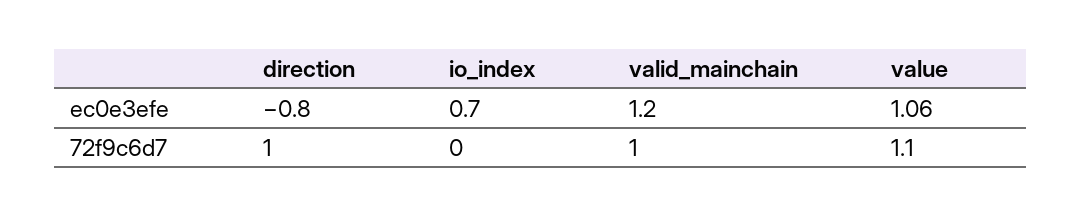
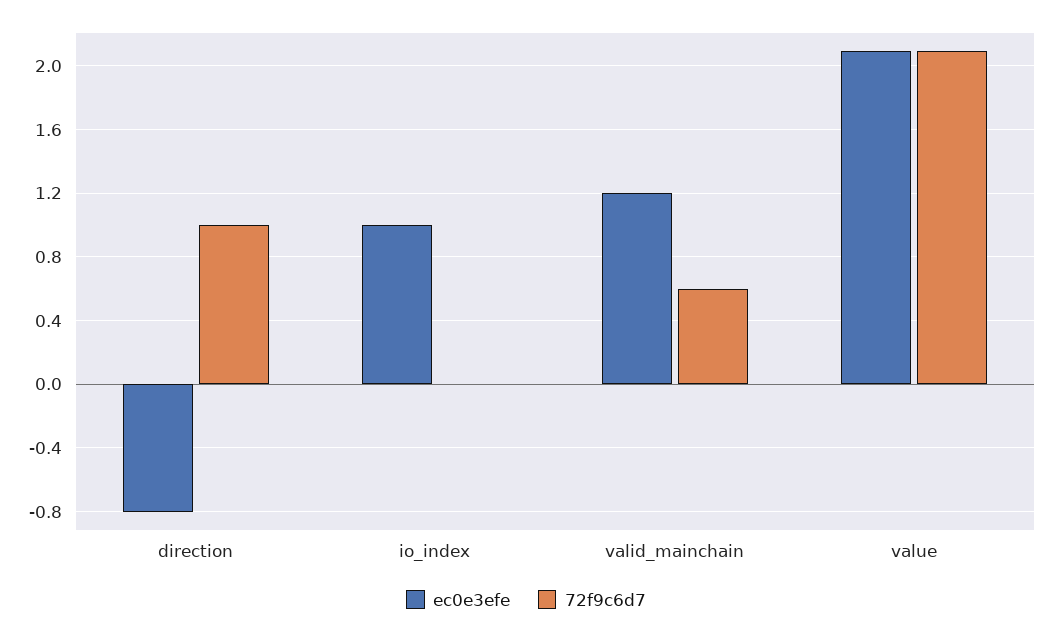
  {
    "ec0e3efe": {
      "direction": -0.8,
-     "io_index": 0.7,
+     "io_index": 1,
      "valid_mainchain": 1.2,
-     "value": 1.06
+     "value": 2.1
    },
    "72f9c6d7": {
      "direction": 1,
      "io_index": 0,
-     "valid_mainchain": 1,
+     "valid_mainchain": 0.6,
-     "value": 1.1
+     "value": 2.1
    }
  }

